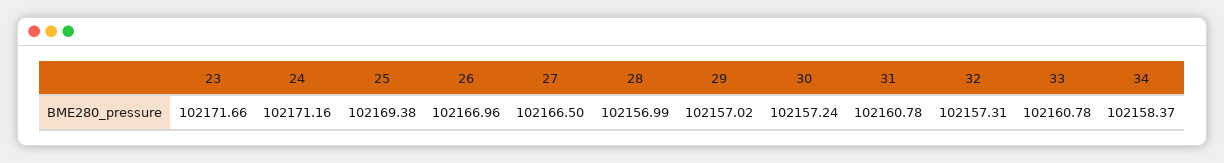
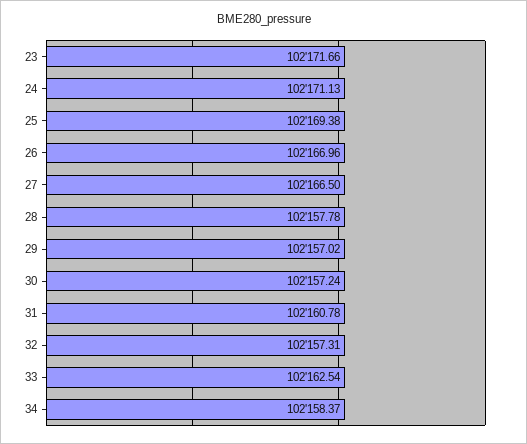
  {
    "23": 102171.66,
-   "24": 102171.16,
+   "24": 102171.13,
    "25": 102169.38,
    "26": 102166.96,
    "27": 102166.5,
-   "28": 102156.99,
+   "28": 102157.78,
    "29": 102157.02,
    "30": 102157.24,
    "31": 102160.78,
    "32": 102157.31,
-   "33": 102160.78,
+   "33": 102162.54,
    "34": 102158.37
  }

